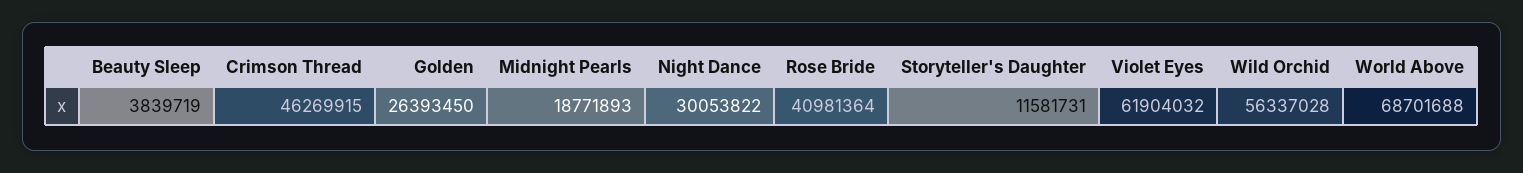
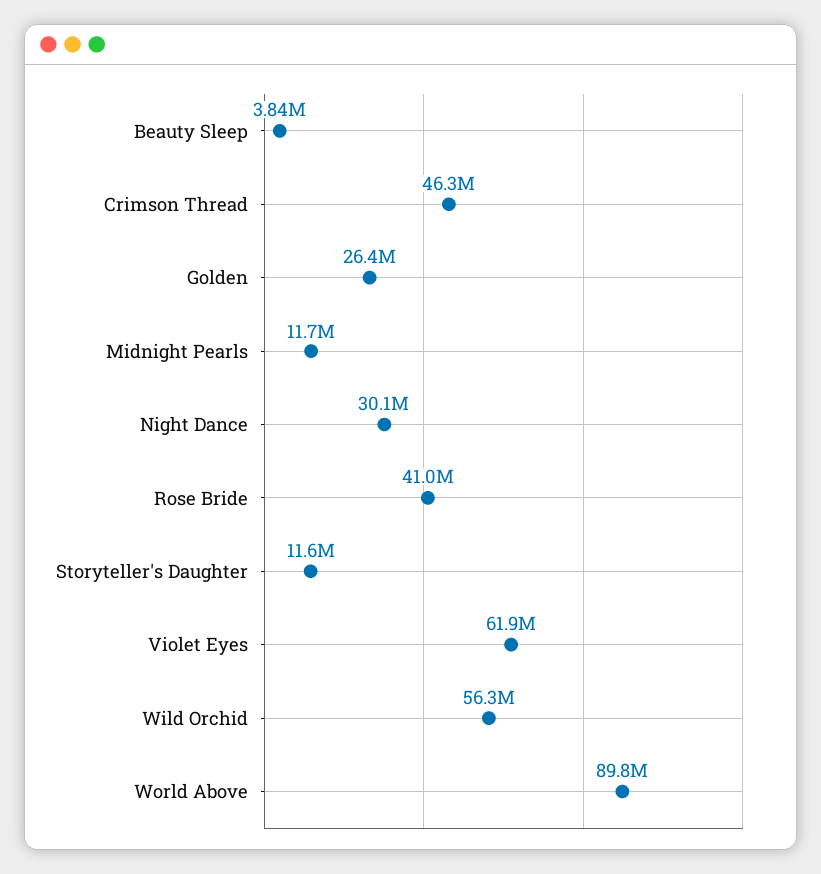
  {
    "Beauty Sleep": 3839719,
    "Crimson Thread": 46269915,
    "Golden": 26393450,
-   "Midnight Pearls": 18771893,
+   "Midnight Pearls": 11700000,
    "Night Dance": 30053822,
    "Rose Bride": 40981364,
    "Storyteller's Daughter": 11581731,
    "Violet Eyes": 61904032,
    "Wild Orchid": 56337028,
-   "World Above": 68701688
+   "World Above": 89800000
  }

